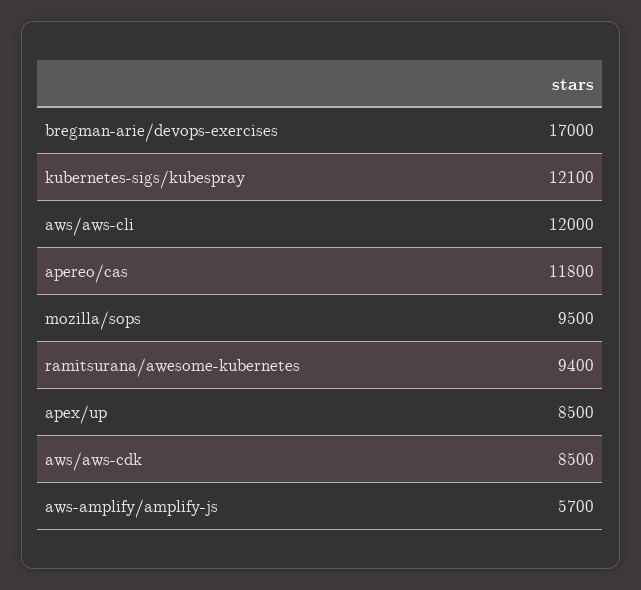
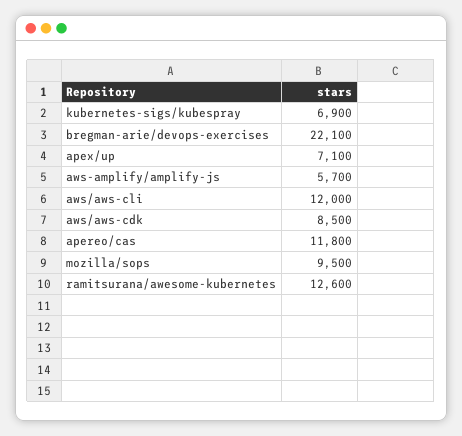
  {
-   "bregman-arie/devops-exercises": 17000,
+   "bregman-arie/devops-exercises": 22100,
-   "kubernetes-sigs/kubespray": 12100,
+   "kubernetes-sigs/kubespray": 6900,
    "aws/aws-cli": 12000,
    "apereo/cas": 11800,
    "mozilla/sops": 9500,
-   "ramitsurana/awesome-kubernetes": 9400,
+   "ramitsurana/awesome-kubernetes": 12600,
-   "apex/up": 8500,
+   "apex/up": 7100,
    "aws/aws-cdk": 8500,
    "aws-amplify/amplify-js": 5700
  }

